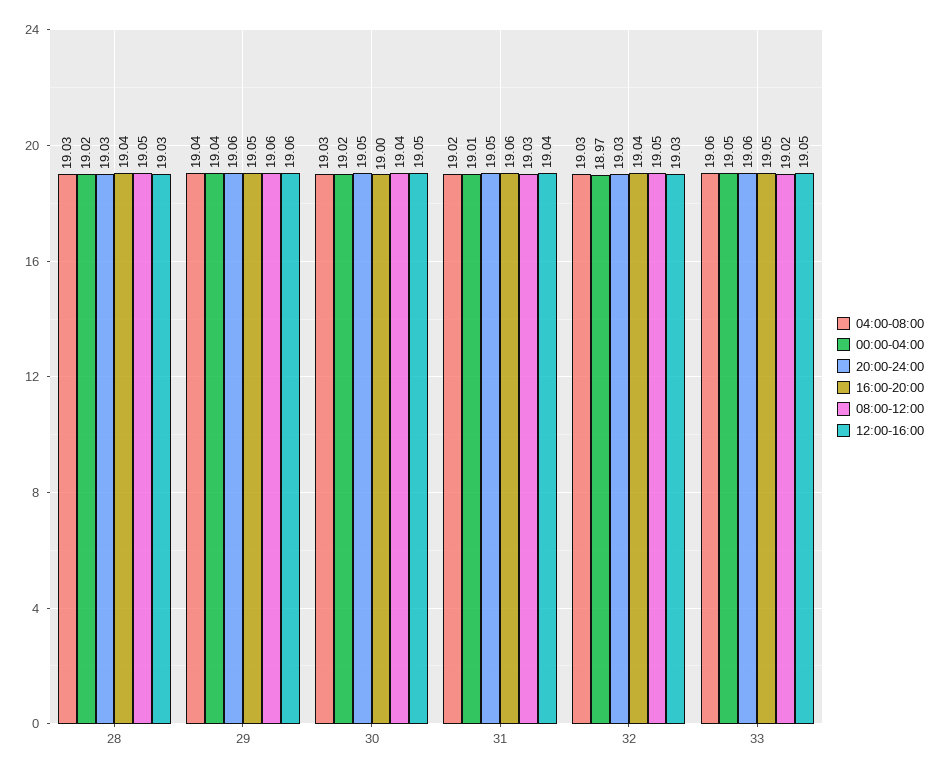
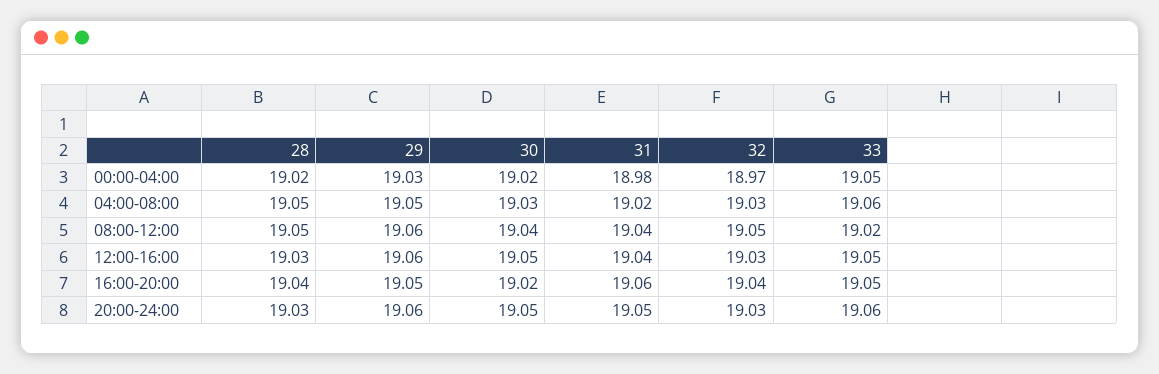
  {
    "04:00-08:00": {
-     "28": 19.03,
+     "28": 19.05,
-     "29": 19.04,
+     "29": 19.05,
      "30": 19.03,
      "31": 19.02,
      "32": 19.03,
      "33": 19.06
    },
    "00:00-04:00": {
      "28": 19.02,
-     "29": 19.04,
+     "29": 19.03,
      "30": 19.02,
-     "31": 19.01,
+     "31": 18.98,
      "32": 18.97,
      "33": 19.05
    },
    "20:00-24:00": {
      "28": 19.03,
      "29": 19.06,
      "30": 19.05,
      "31": 19.05,
      "32": 19.03,
      "33": 19.06
    },
    "16:00-20:00": {
      "28": 19.04,
      "29": 19.05,
-     "30": 19,
+     "30": 19.02,
      "31": 19.06,
      "32": 19.04,
      "33": 19.05
    },
    "08:00-12:00": {
      "28": 19.05,
      "29": 19.06,
      "30": 19.04,
-     "31": 19.03,
+     "31": 19.04,
      "32": 19.05,
      "33": 19.02
    },
    "12:00-16:00": {
      "28": 19.03,
      "29": 19.06,
      "30": 19.05,
      "31": 19.04,
      "32": 19.03,
      "33": 19.05
    }
  }

